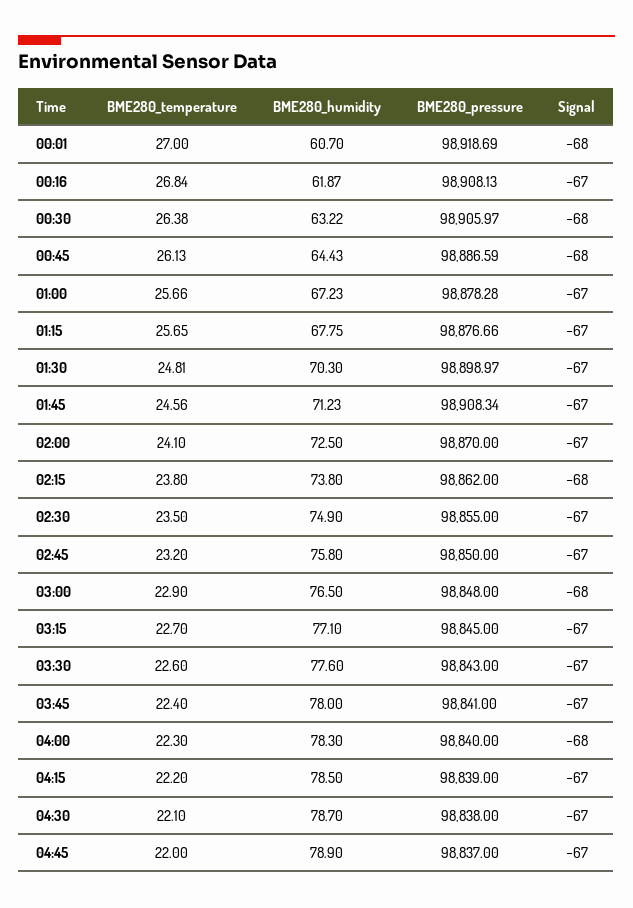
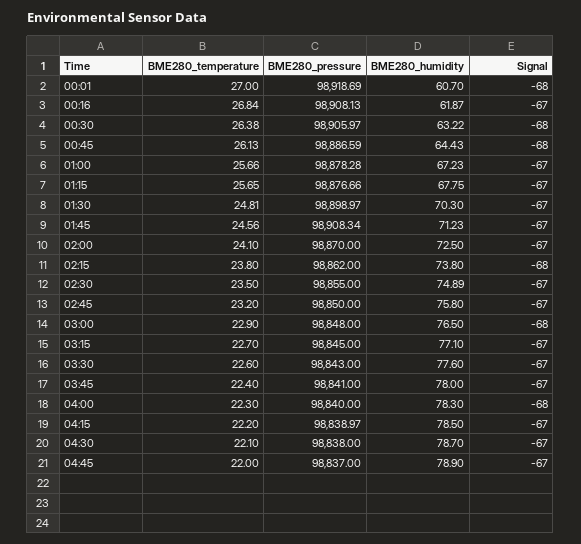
  {
    "BME280_temperature": {
      "00:01": 27,
      "00:16": 26.84,
      "00:30": 26.38,
      "00:45": 26.13,
      "01:00": 25.66,
      "01:15": 25.65,
      "01:30": 24.81,
      "01:45": 24.56,
      "02:00": 24.1,
      "02:15": 23.8,
      "02:30": 23.5,
      "02:45": 23.2,
      "03:00": 22.9,
      "03:15": 22.7,
      "03:30": 22.6,
      "03:45": 22.4,
      "04:00": 22.3,
      "04:15": 22.2,
      "04:30": 22.1,
      "04:45": 22
    },
    "BME280_humidity": {
      "00:01": 60.7,
      "00:16": 61.87,
      "00:30": 63.22,
      "00:45": 64.43,
      "01:00": 67.23,
      "01:15": 67.75,
      "01:30": 70.3,
      "01:45": 71.23,
      "02:00": 72.5,
      "02:15": 73.8,
-     "02:30": 74.9,
+     "02:30": 74.89,
      "02:45": 75.8,
      "03:00": 76.5,
      "03:15": 77.1,
      "03:30": 77.6,
      "03:45": 78,
      "04:00": 78.3,
      "04:15": 78.5,
      "04:30": 78.7,
      "04:45": 78.9
    },
    "BME280_pressure": {
      "00:01": 98918.69,
      "00:16": 98908.13,
      "00:30": 98905.97,
      "00:45": 98886.59,
      "01:00": 98878.28,
      "01:15": 98876.66,
      "01:30": 98898.97,
      "01:45": 98908.34,
      "02:00": 98870,
      "02:15": 98862,
      "02:30": 98855,
      "02:45": 98850,
      "03:00": 98848,
      "03:15": 98845,
      "03:30": 98843,
      "03:45": 98841,
      "04:00": 98840,
-     "04:15": 98839,
+     "04:15": 98838.97,
      "04:30": 98838,
      "04:45": 98837
    },
    "Signal": {
      "00:01": -68,
      "00:16": -67,
      "00:30": -68,
      "00:45": -68,
      "01:00": -67,
      "01:15": -67,
      "01:30": -67,
      "01:45": -67,
      "02:00": -67,
      "02:15": -68,
      "02:30": -67,
      "02:45": -67,
      "03:00": -68,
      "03:15": -67,
      "03:30": -67,
      "03:45": -67,
      "04:00": -68,
      "04:15": -67,
      "04:30": -67,
      "04:45": -67
    }
  }

